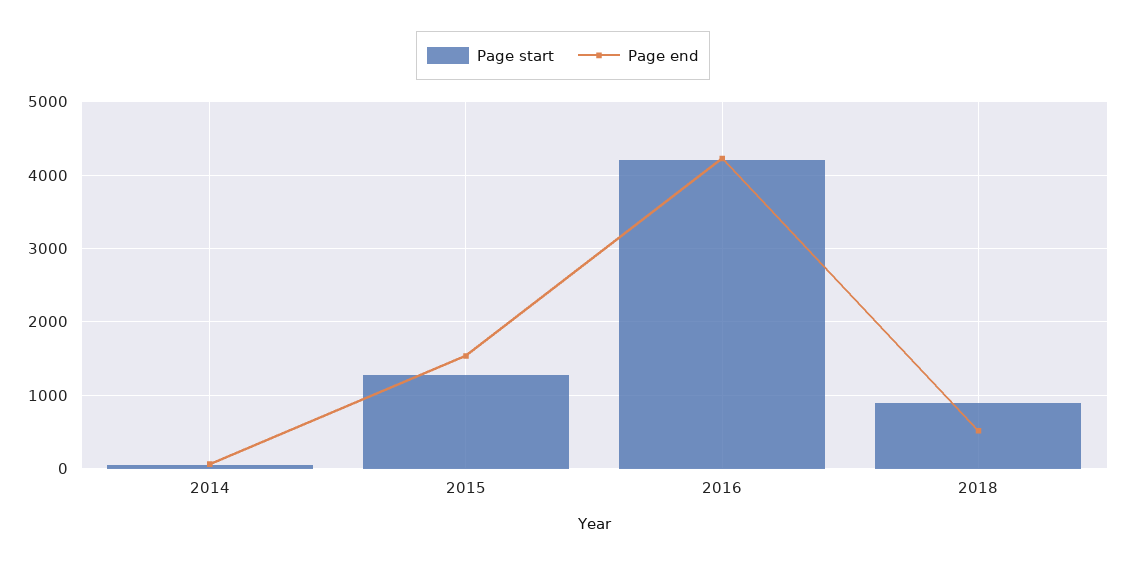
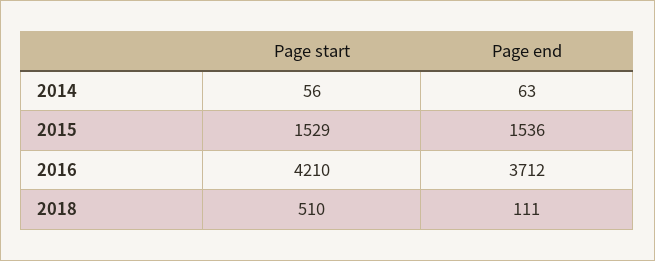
  {
    "Page start": {
      "2014": 56,
-     "2015": 1300,
+     "2015": 1529,
      "2016": 4210,
-     "2018": 900
+     "2018": 510
    },
    "Page end": {
      "2014": 63,
      "2015": 1536,
-     "2016": 4200,
+     "2016": 3712,
-     "2018": 500
+     "2018": 111
    }
  }

